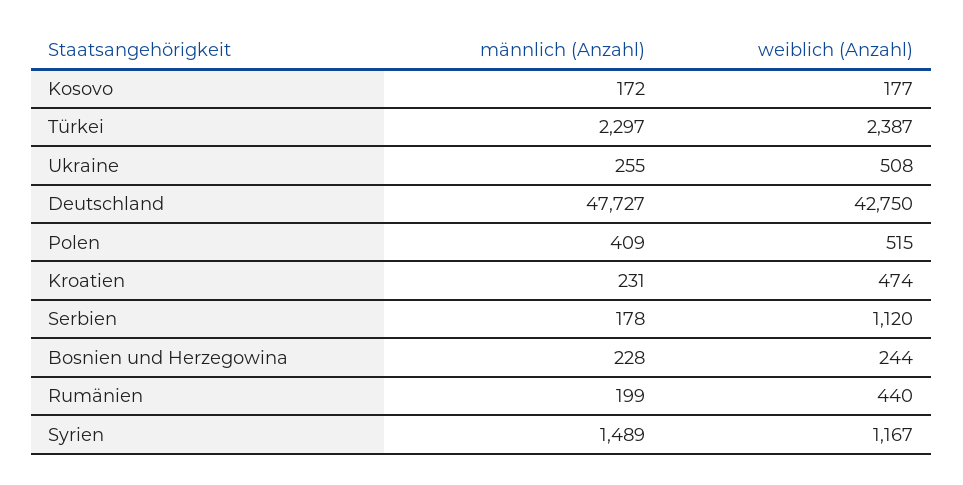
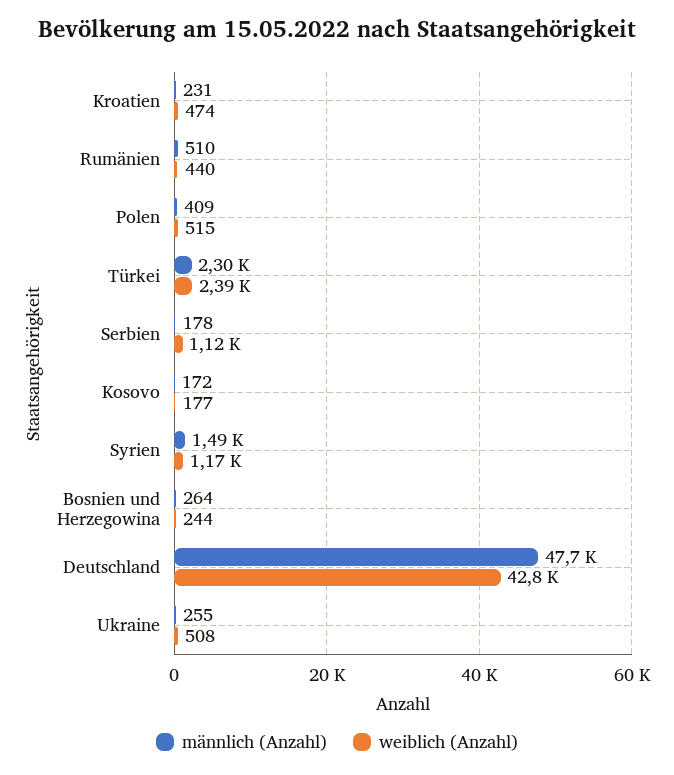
  {
    "männlich (Anzahl)": {
      "Kosovo": 172,
      "Türkei": 2297,
      "Ukraine": 255,
      "Deutschland": 47727,
      "Polen": 409,
      "Kroatien": 231,
      "Serbien": 178,
-     "Bosnien und Herzegowina": 228,
+     "Bosnien und Herzegowina": 264,
-     "Rumänien": 199,
+     "Rumänien": 510,
      "Syrien": 1489
    },
    "weiblich (Anzahl)": {
      "Kosovo": 177,
      "Türkei": 2387,
      "Ukraine": 508,
      "Deutschland": 42750,
      "Polen": 515,
      "Kroatien": 474,
      "Serbien": 1120,
      "Bosnien und Herzegowina": 244,
      "Rumänien": 440,
      "Syrien": 1167
    }
  }

